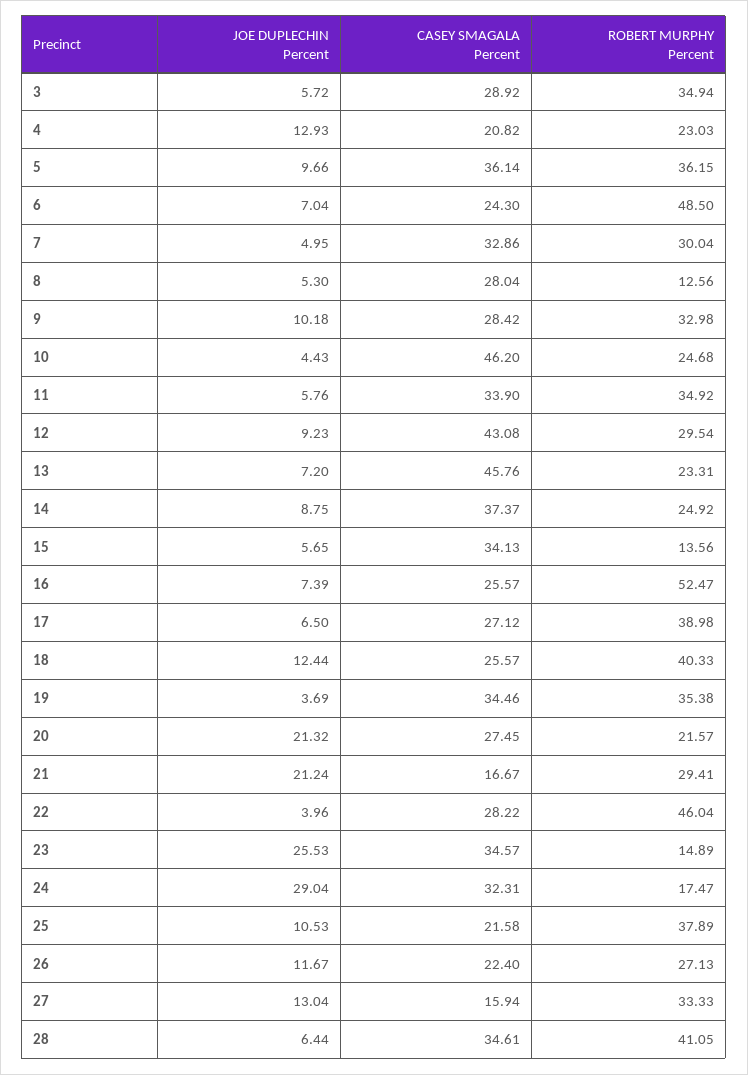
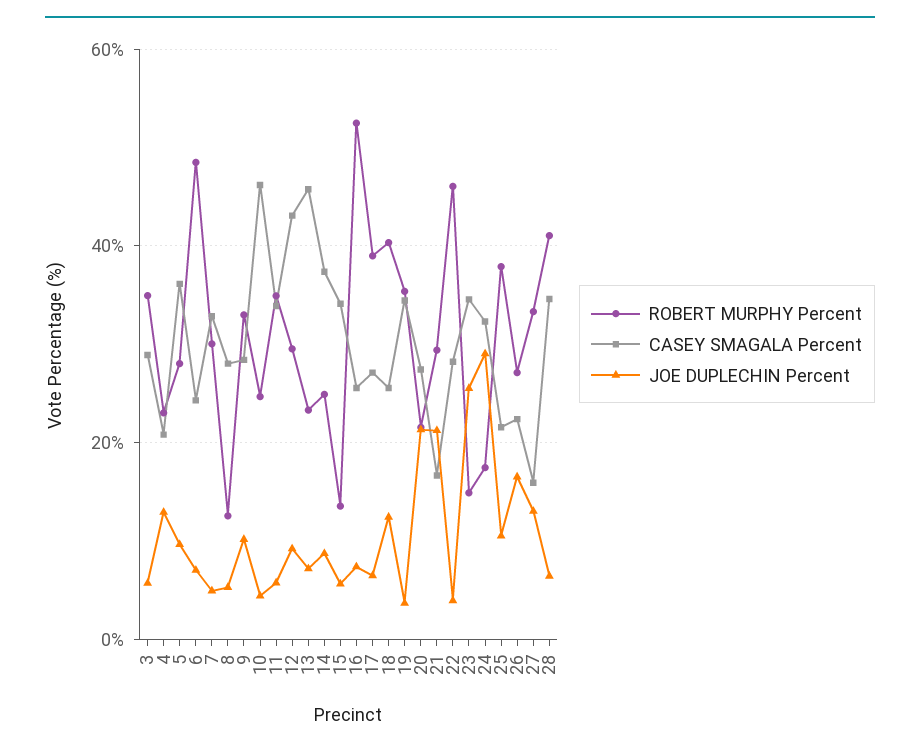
  {
    "JOE DUPLECHIN Percent": {
      "3": 5.72,
      "4": 12.93,
      "5": 9.66,
      "6": 7.04,
      "7": 4.95,
      "8": 5.3,
      "9": 10.18,
      "10": 4.43,
      "11": 5.76,
      "12": 9.23,
      "13": 7.2,
      "14": 8.75,
      "15": 5.65,
      "16": 7.39,
      "17": 6.5,
      "18": 12.44,
      "19": 3.69,
      "20": 21.32,
      "21": 21.24,
      "22": 3.96,
      "23": 25.53,
      "24": 29.04,
      "25": 10.53,
-     "26": 11.67,
+     "26": 16,
      "27": 13.04,
      "28": 6.44
    },
    "CASEY SMAGALA Percent": {
      "3": 28.92,
      "4": 20.82,
      "5": 36.14,
      "6": 24.3,
      "7": 32.86,
      "8": 28.04,
      "9": 28.42,
      "10": 46.2,
      "11": 33.9,
      "12": 43.08,
      "13": 45.76,
      "14": 37.37,
      "15": 34.13,
      "16": 25.57,
      "17": 27.12,
      "18": 25.57,
      "19": 34.46,
      "20": 27.45,
      "21": 16.67,
      "22": 28.22,
      "23": 34.57,
      "24": 32.31,
      "25": 21.58,
      "26": 22.4,
      "27": 15.94,
      "28": 34.61
    },
    "ROBERT MURPHY Percent": {
      "3": 34.94,
      "4": 23.03,
-     "5": 36.15,
+     "5": 28,
      "6": 48.5,
      "7": 30.04,
      "8": 12.56,
      "9": 32.98,
      "10": 24.68,
      "11": 34.92,
      "12": 29.54,
      "13": 23.31,
      "14": 24.92,
      "15": 13.56,
      "16": 52.47,
      "17": 38.98,
      "18": 40.33,
      "19": 35.38,
      "20": 21.57,
      "21": 29.41,
      "22": 46.04,
      "23": 14.89,
      "24": 17.47,
      "25": 37.89,
      "26": 27.13,
      "27": 33.33,
      "28": 41.05
    }
  }

